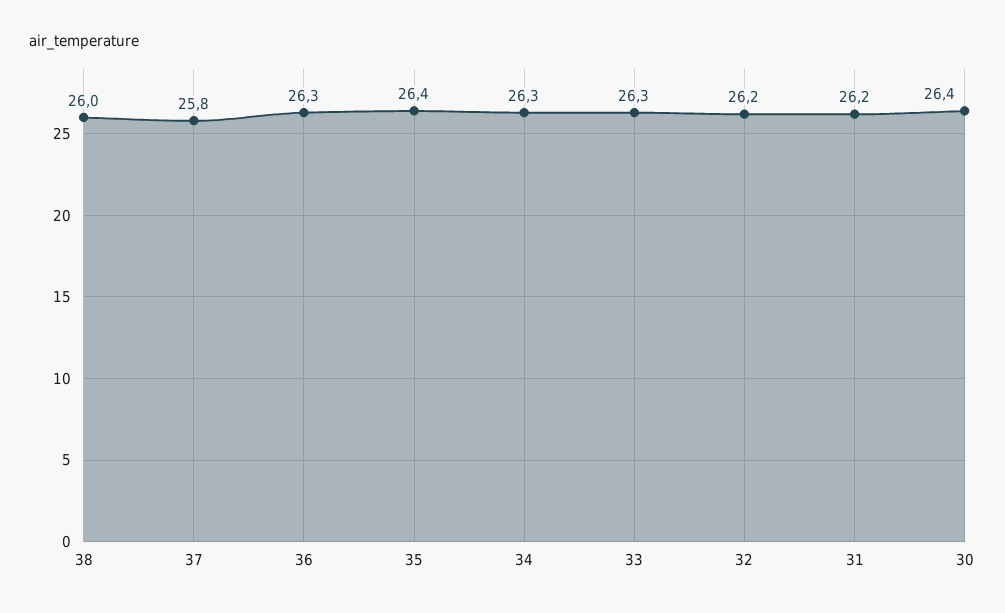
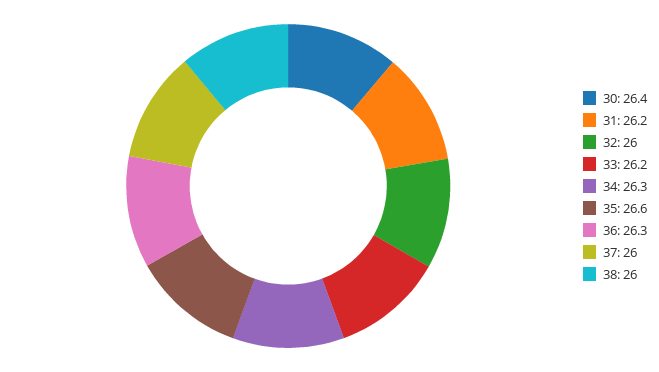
  {
    "38": 26,
-   "37": 25.8,
+   "37": 26,
    "36": 26.3,
-   "35": 26.4,
+   "35": 26.6,
    "34": 26.3,
-   "33": 26.3,
+   "33": 26.2,
-   "32": 26.2,
+   "32": 26,
    "31": 26.2,
    "30": 26.4
  }

